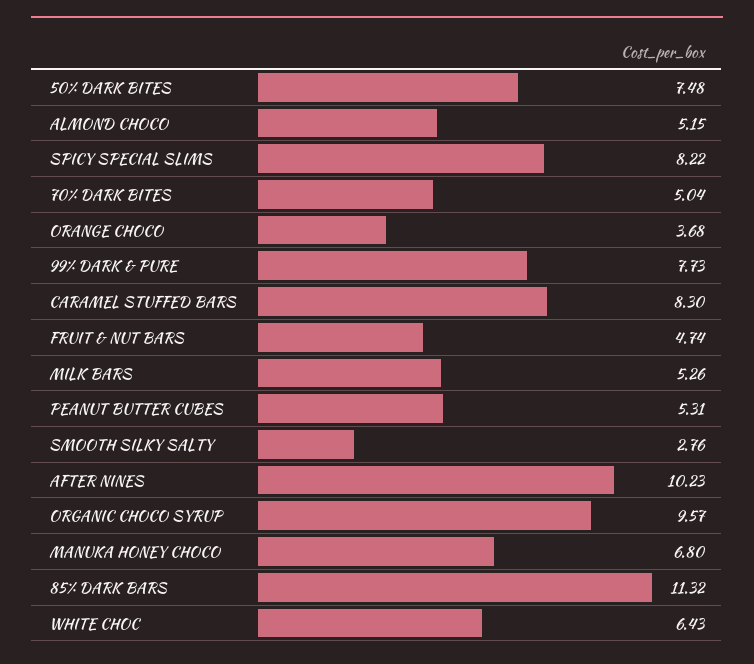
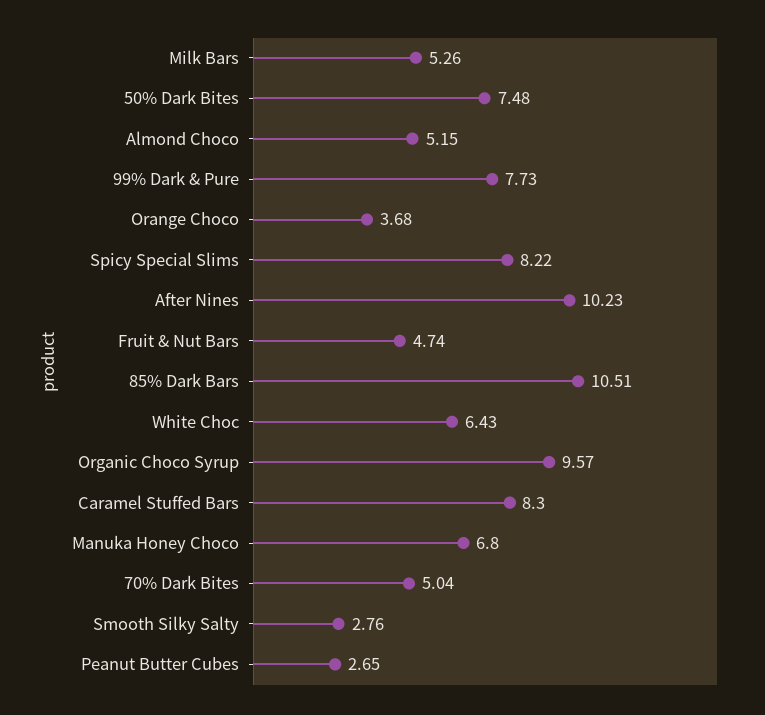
  {
    "50% DARK BITES": 7.48,
    "ALMOND CHOCO": 5.15,
    "SPICY SPECIAL SLIMS": 8.22,
    "70% DARK BITES": 5.04,
    "ORANGE CHOCO": 3.68,
    "99% DARK & PURE": 7.73,
    "CARAMEL STUFFED BARS": 8.3,
    "FRUIT & NUT BARS": 4.74,
    "MILK BARS": 5.26,
-   "PEANUT BUTTER CUBES": 5.31,
+   "PEANUT BUTTER CUBES": 2.65,
    "SMOOTH SILKY SALTY": 2.76,
    "AFTER NINES": 10.23,
    "ORGANIC CHOCO SYRUP": 9.57,
    "MANUKA HONEY CHOCO": 6.8,
-   "85% DARK BARS": 11.32,
+   "85% DARK BARS": 10.51,
    "WHITE CHOC": 6.43
  }

